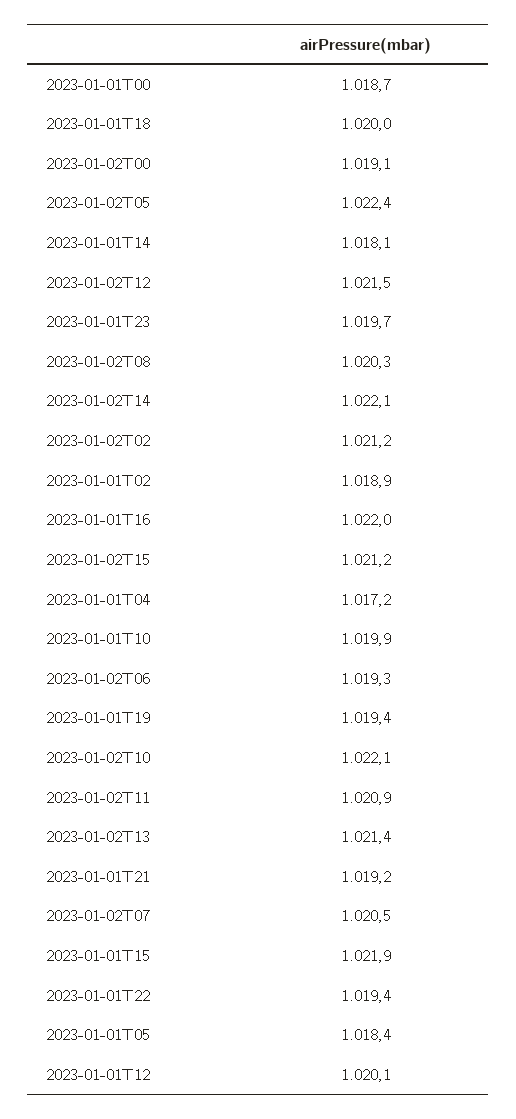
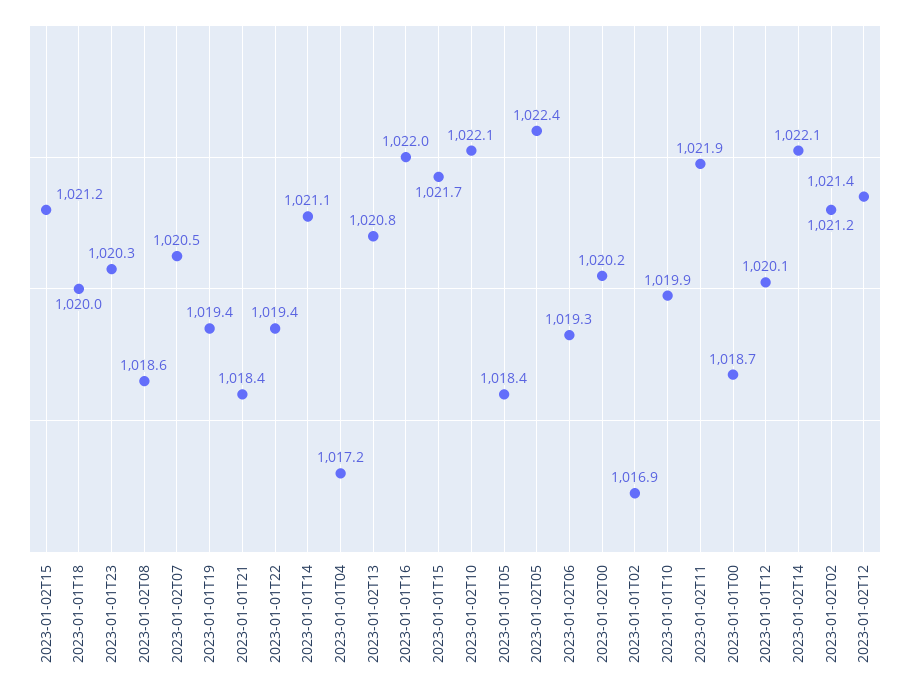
  {
    "2023-01-01T00": 1018.7,
    "2023-01-01T18": 1020,
-   "2023-01-02T00": 1019.1,
+   "2023-01-02T00": 1020.2,
    "2023-01-02T05": 1022.4,
-   "2023-01-01T14": 1018.1,
+   "2023-01-01T14": 1021.1,
-   "2023-01-02T12": 1021.5,
+   "2023-01-02T12": 1021.4,
-   "2023-01-01T23": 1019.7,
+   "2023-01-01T23": 1020.3,
-   "2023-01-02T08": 1020.3,
+   "2023-01-02T08": 1018.6,
    "2023-01-02T14": 1022.1,
    "2023-01-02T02": 1021.2,
-   "2023-01-01T02": 1018.9,
+   "2023-01-01T02": 1016.9,
    "2023-01-01T16": 1022,
    "2023-01-02T15": 1021.2,
    "2023-01-01T04": 1017.2,
    "2023-01-01T10": 1019.9,
    "2023-01-02T06": 1019.3,
    "2023-01-01T19": 1019.4,
    "2023-01-02T10": 1022.1,
-   "2023-01-02T11": 1020.9,
+   "2023-01-02T11": 1021.9,
-   "2023-01-02T13": 1021.4,
+   "2023-01-02T13": 1020.8,
-   "2023-01-01T21": 1019.2,
+   "2023-01-01T21": 1018.4,
    "2023-01-02T07": 1020.5,
-   "2023-01-01T15": 1021.9,
+   "2023-01-01T15": 1021.7,
    "2023-01-01T22": 1019.4,
    "2023-01-01T05": 1018.4,
    "2023-01-01T12": 1020.1
  }

